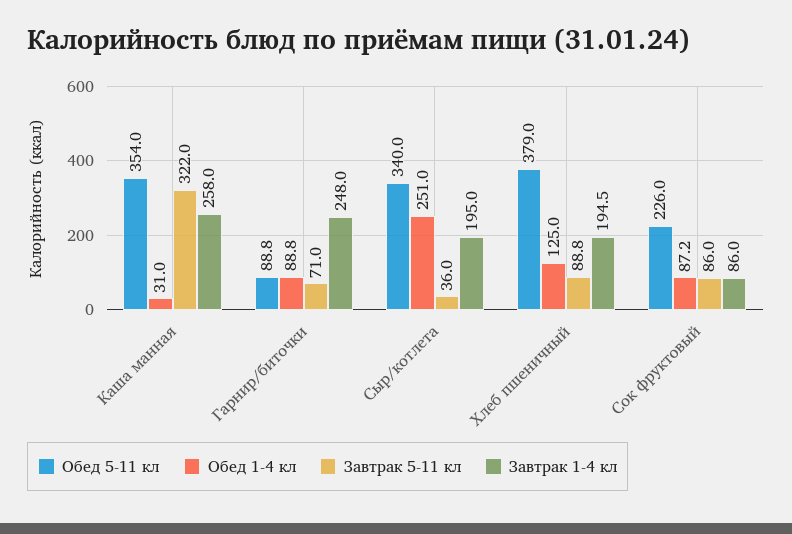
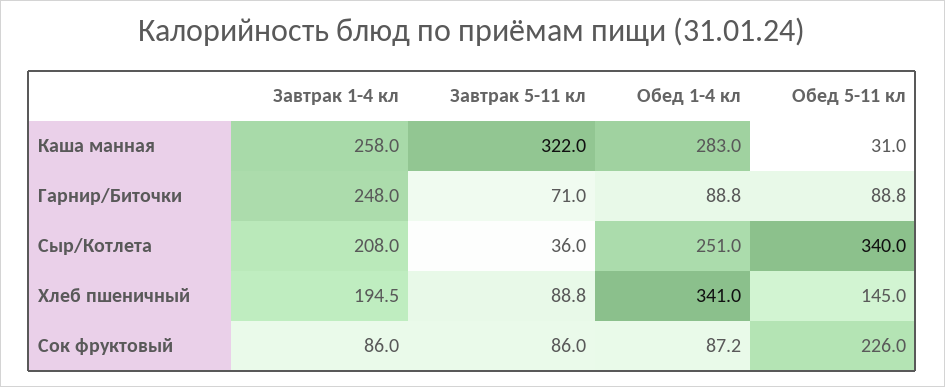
  {
    "Обед 5-11 кл": {
-     "Каша манная": 354,
+     "Каша манная": 31,
      "Гарнир/биточки": 88.8,
      "Сыр/котлета": 340,
-     "Хлеб пшеничный": 379,
+     "Хлеб пшеничный": 145,
      "Сок фруктовый": 226
    },
    "Обед 1-4 кл": {
-     "Каша манная": 31,
+     "Каша манная": 283,
      "Гарнир/биточки": 88.8,
      "Сыр/котлета": 251,
-     "Хлеб пшеничный": 125,
+     "Хлеб пшеничный": 341,
      "Сок фруктовый": 87.2
    },
    "Завтрак 5-11 кл": {
      "Каша манная": 322,
      "Гарнир/биточки": 71,
      "Сыр/котлета": 36,
      "Хлеб пшеничный": 88.8,
      "Сок фруктовый": 86
    },
    "Завтрак 1-4 кл": {
      "Каша манная": 258,
      "Гарнир/биточки": 248,
-     "Сыр/котлета": 195,
+     "Сыр/котлета": 208,
      "Хлеб пшеничный": 194.5,
      "Сок фруктовый": 86
    }
  }

